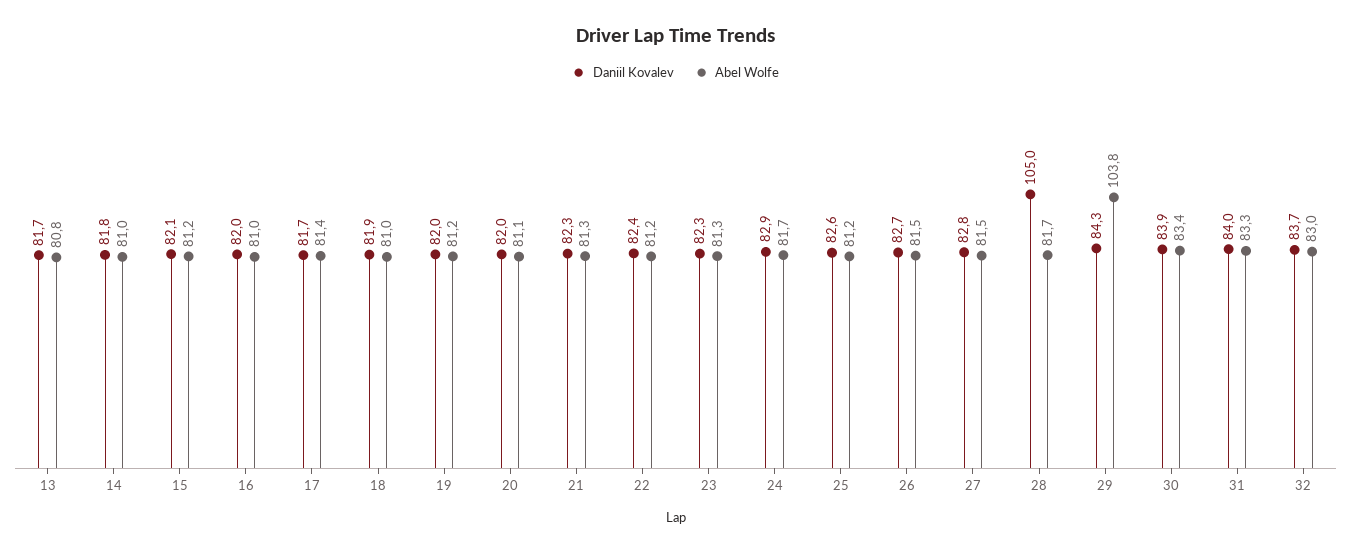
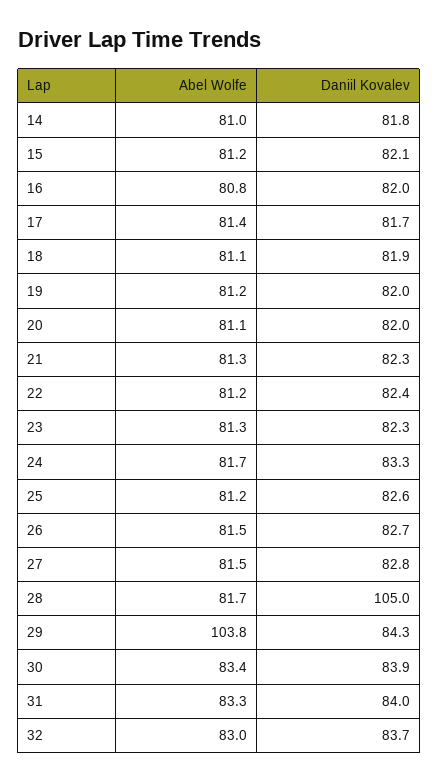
  {
    "Daniil Kovalev": {
-     "13": 81.7,
      "14": 81.8,
      "15": 82.1,
      "16": 82,
      "17": 81.7,
      "18": 81.9,
      "19": 82,
      "20": 82,
      "21": 82.3,
      "22": 82.4,
      "23": 82.3,
-     "24": 82.9,
+     "24": 83.3,
      "25": 82.6,
      "26": 82.7,
      "27": 82.8,
      "28": 105,
      "29": 84.3,
      "30": 83.9,
      "31": 84,
      "32": 83.7
    },
    "Abel Wolfe": {
-     "13": 80.8,
      "14": 81,
      "15": 81.2,
-     "16": 81,
+     "16": 80.8,
      "17": 81.4,
-     "18": 81,
+     "18": 81.1,
      "19": 81.2,
      "20": 81.1,
      "21": 81.3,
      "22": 81.2,
      "23": 81.3,
      "24": 81.7,
      "25": 81.2,
      "26": 81.5,
      "27": 81.5,
      "28": 81.7,
      "29": 103.8,
      "30": 83.4,
      "31": 83.3,
      "32": 83
    }
  }

